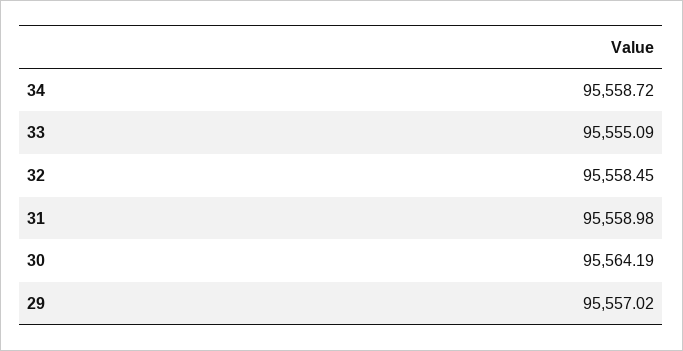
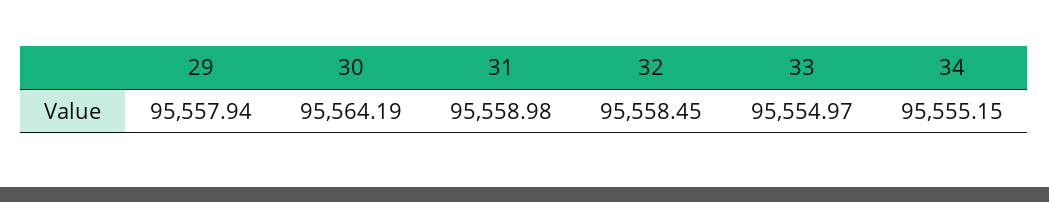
  {
-   "34": 95558.72,
+   "34": 95555.15,
-   "33": 95555.09,
+   "33": 95554.97,
    "32": 95558.45,
    "31": 95558.98,
    "30": 95564.19,
-   "29": 95557.02
+   "29": 95557.94
  }

